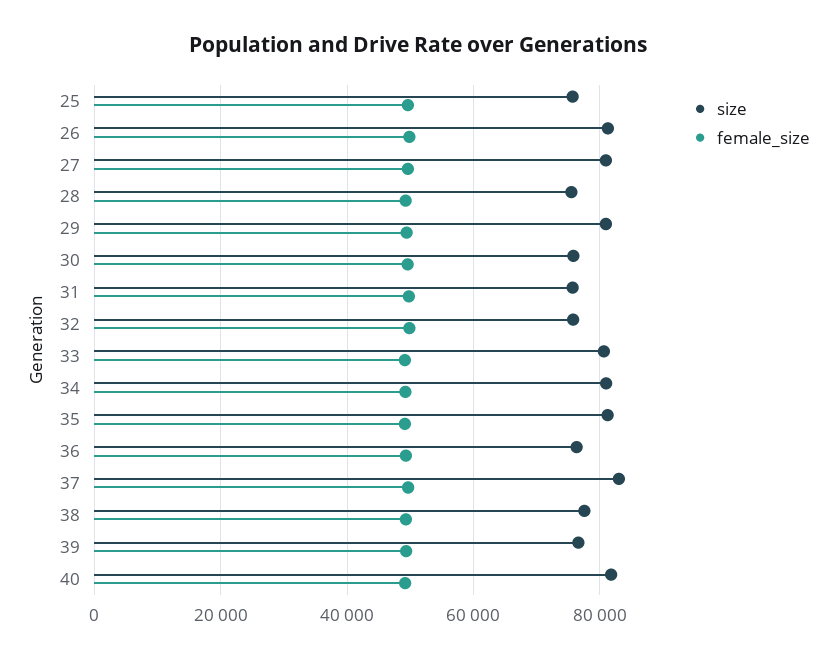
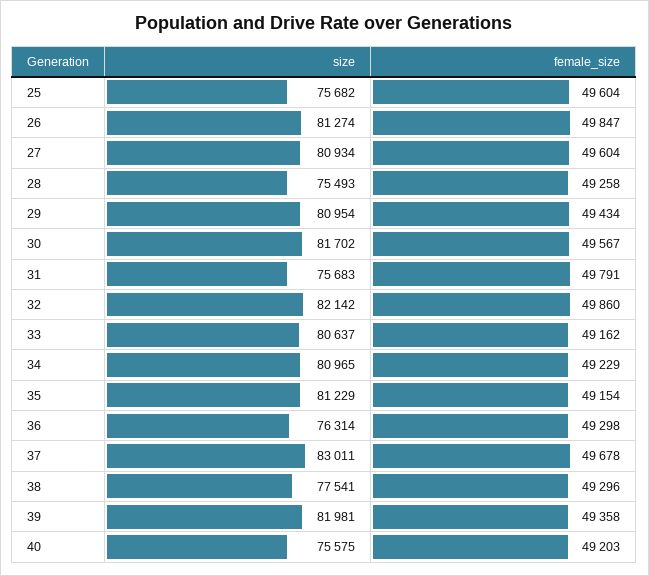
  {
    "size": {
      "25": 75682,
      "26": 81274,
      "27": 80934,
      "28": 75493,
      "29": 80954,
-     "30": 76000,
+     "30": 81702,
      "31": 75683,
-     "32": 76000,
+     "32": 82142,
      "33": 80637,
      "34": 80965,
      "35": 81229,
      "36": 76314,
      "37": 83011,
      "38": 77541,
-     "39": 76000,
+     "39": 81981,
-     "40": 82000
+     "40": 75575
    },
    "female_size": {
      "25": 49604,
      "26": 49847,
      "27": 49604,
      "28": 49258,
      "29": 49434,
      "30": 49567,
      "31": 49791,
      "32": 49860,
      "33": 49162,
      "34": 49229,
      "35": 49154,
      "36": 49298,
      "37": 49678,
      "38": 49296,
      "39": 49358,
      "40": 49203
    }
  }

